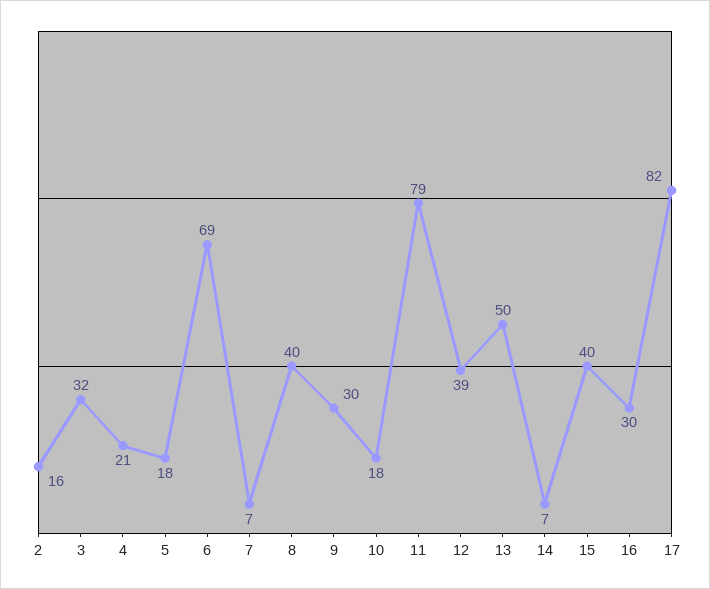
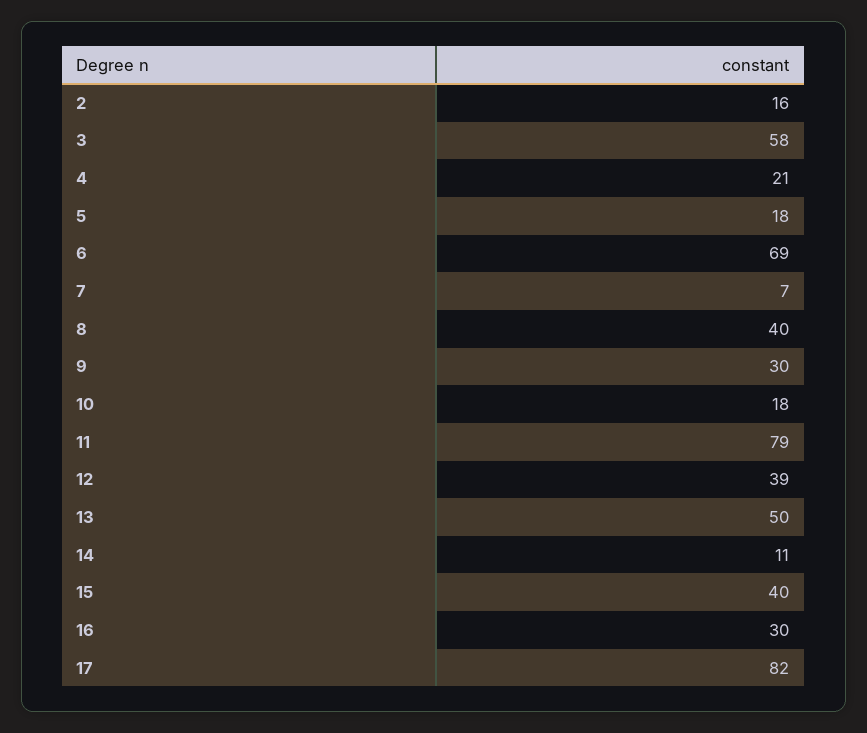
  {
    "2": 16,
-   "3": 32,
+   "3": 58,
    "4": 21,
    "5": 18,
    "6": 69,
    "7": 7,
    "8": 40,
    "9": 30,
    "10": 18,
    "11": 79,
    "12": 39,
    "13": 50,
-   "14": 7,
+   "14": 11,
    "15": 40,
    "16": 30,
    "17": 82
  }

